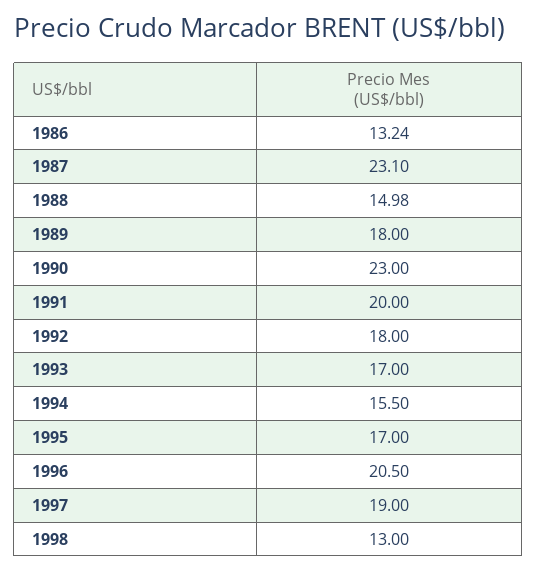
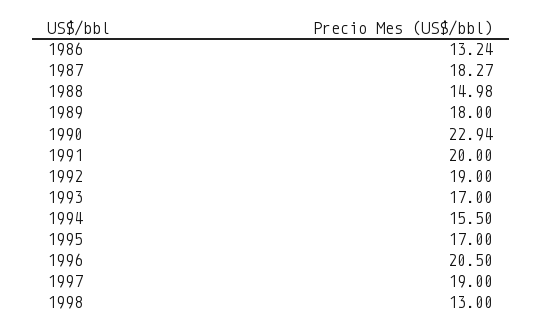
  {
    "1986": 13.24,
-   "1987": 23.1,
+   "1987": 18.27,
    "1988": 14.98,
    "1989": 18,
-   "1990": 23,
+   "1990": 22.94,
    "1991": 20,
-   "1992": 18,
+   "1992": 19,
    "1993": 17,
    "1994": 15.5,
    "1995": 17,
    "1996": 20.5,
    "1997": 19,
    "1998": 13
  }

